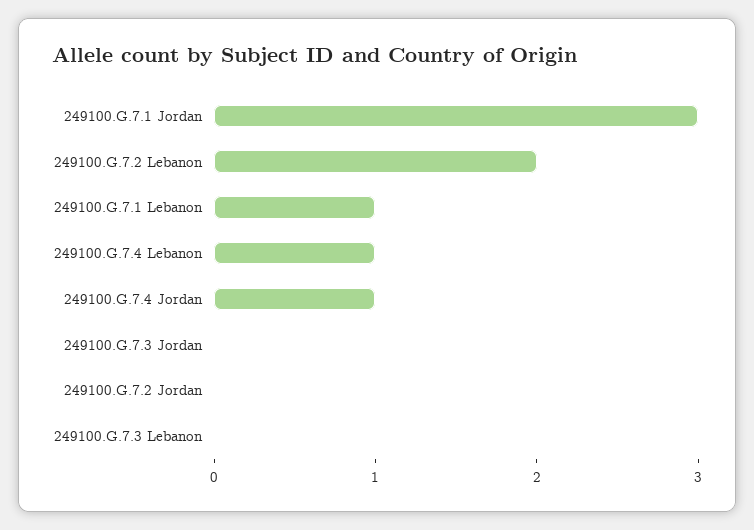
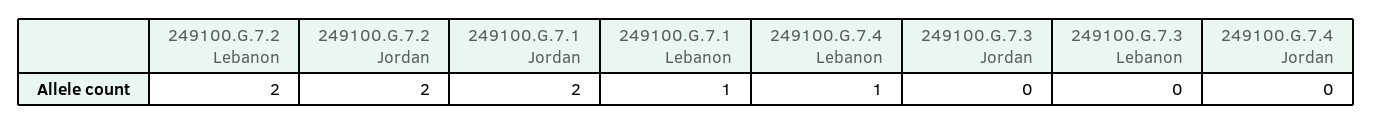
  {
-   "249100.G.7.1 Jordan": 3,
+   "249100.G.7.1 Jordan": 2,
    "249100.G.7.2 Lebanon": 2,
    "249100.G.7.1 Lebanon": 1,
    "249100.G.7.4 Lebanon": 1,
-   "249100.G.7.4 Jordan": 1,
+   "249100.G.7.4 Jordan": 0,
    "249100.G.7.3 Jordan": 0,
-   "249100.G.7.2 Jordan": 0,
+   "249100.G.7.2 Jordan": 2,
    "249100.G.7.3 Lebanon": 0
  }

